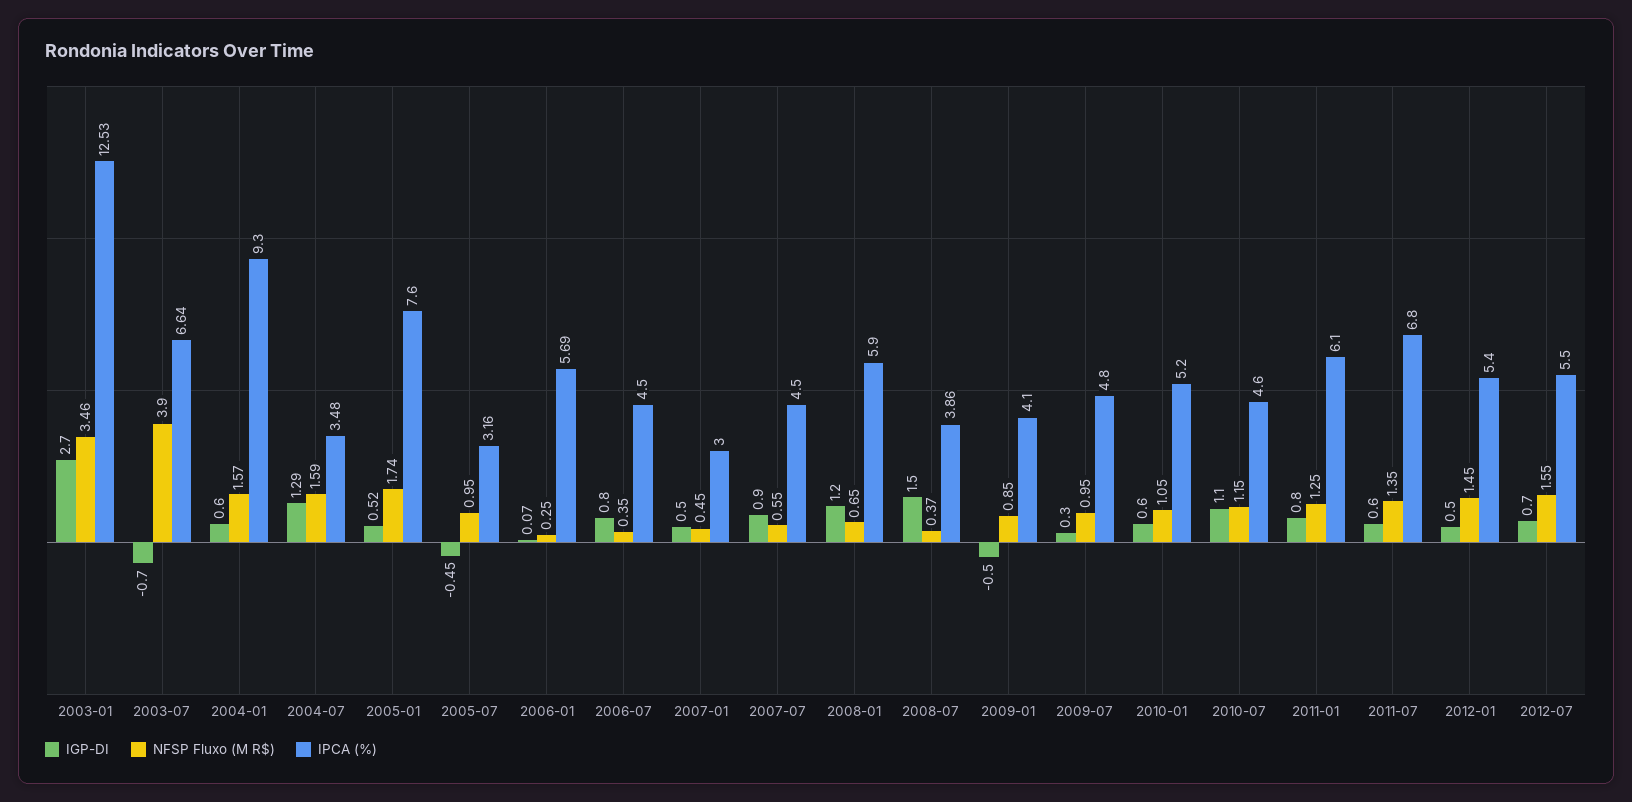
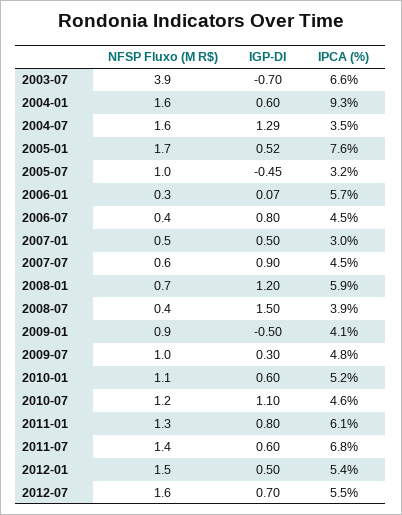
  {
    "IGP-DI": {
-     "2003-01": 2.7,
      "2003-07": -0.7,
      "2004-01": 0.6,
      "2004-07": 1.29,
      "2005-01": 0.52,
      "2005-07": -0.45,
      "2006-01": 0.07,
      "2006-07": 0.8,
      "2007-01": 0.5,
      "2007-07": 0.9,
      "2008-01": 1.2,
      "2008-07": 1.5,
      "2009-01": -0.5,
      "2009-07": 0.3,
      "2010-01": 0.6,
      "2010-07": 1.1,
      "2011-01": 0.8,
      "2011-07": 0.6,
      "2012-01": 0.5,
      "2012-07": 0.7
    },
    "NFSP Fluxo (M R$)": {
-     "2003-01": 3.46,
      "2003-07": 3.9,
      "2004-01": 1.57,
      "2004-07": 1.59,
      "2005-01": 1.74,
      "2005-07": 0.95,
      "2006-01": 0.25,
      "2006-07": 0.35,
      "2007-01": 0.45,
      "2007-07": 0.55,
      "2008-01": 0.65,
      "2008-07": 0.37,
      "2009-01": 0.85,
      "2009-07": 0.95,
      "2010-01": 1.05,
      "2010-07": 1.15,
      "2011-01": 1.25,
      "2011-07": 1.35,
      "2012-01": 1.45,
      "2012-07": 1.55
    },
    "IPCA (%)": {
-     "2003-01": 12.53,
      "2003-07": 6.64,
      "2004-01": 9.3,
      "2004-07": 3.48,
      "2005-01": 7.6,
      "2005-07": 3.16,
      "2006-01": 5.69,
      "2006-07": 4.5,
      "2007-01": 3,
      "2007-07": 4.5,
      "2008-01": 5.9,
      "2008-07": 3.86,
      "2009-01": 4.1,
      "2009-07": 4.8,
      "2010-01": 5.2,
      "2010-07": 4.6,
      "2011-01": 6.1,
      "2011-07": 6.8,
      "2012-01": 5.4,
      "2012-07": 5.5
    }
  }

